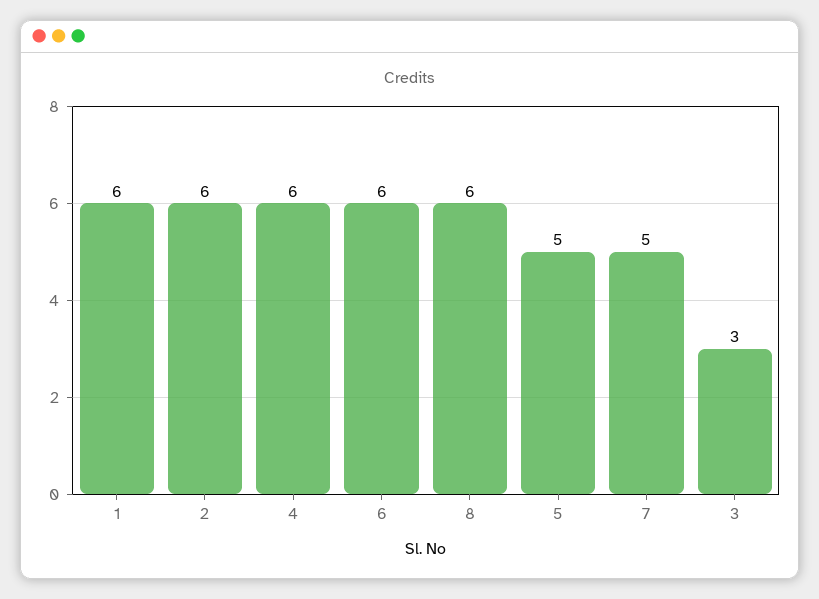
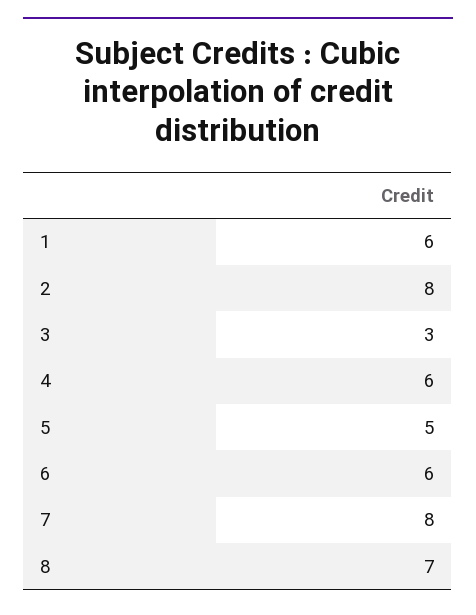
  {
    "1": 6,
-   "2": 6,
+   "2": 8,
    "4": 6,
    "6": 6,
-   "8": 6,
+   "8": 7,
    "5": 5,
-   "7": 5,
+   "7": 8,
    "3": 3
  }

